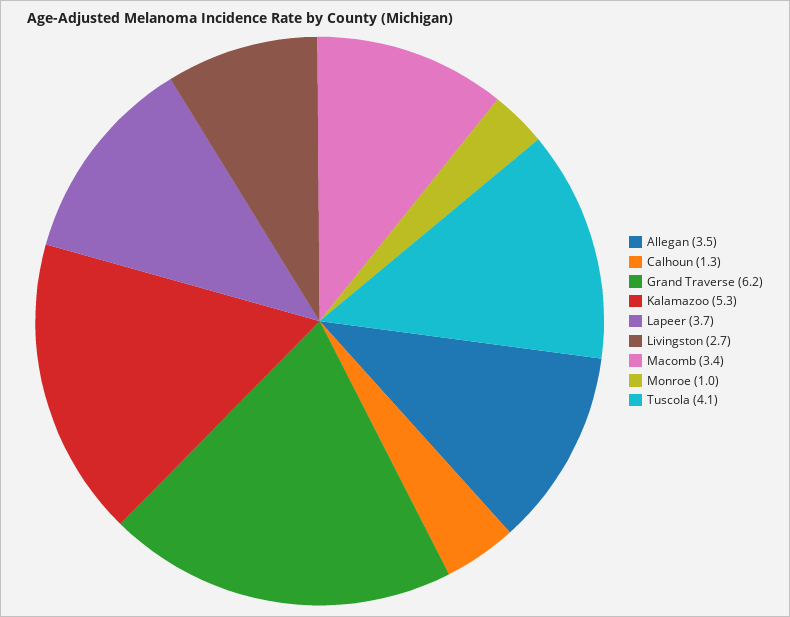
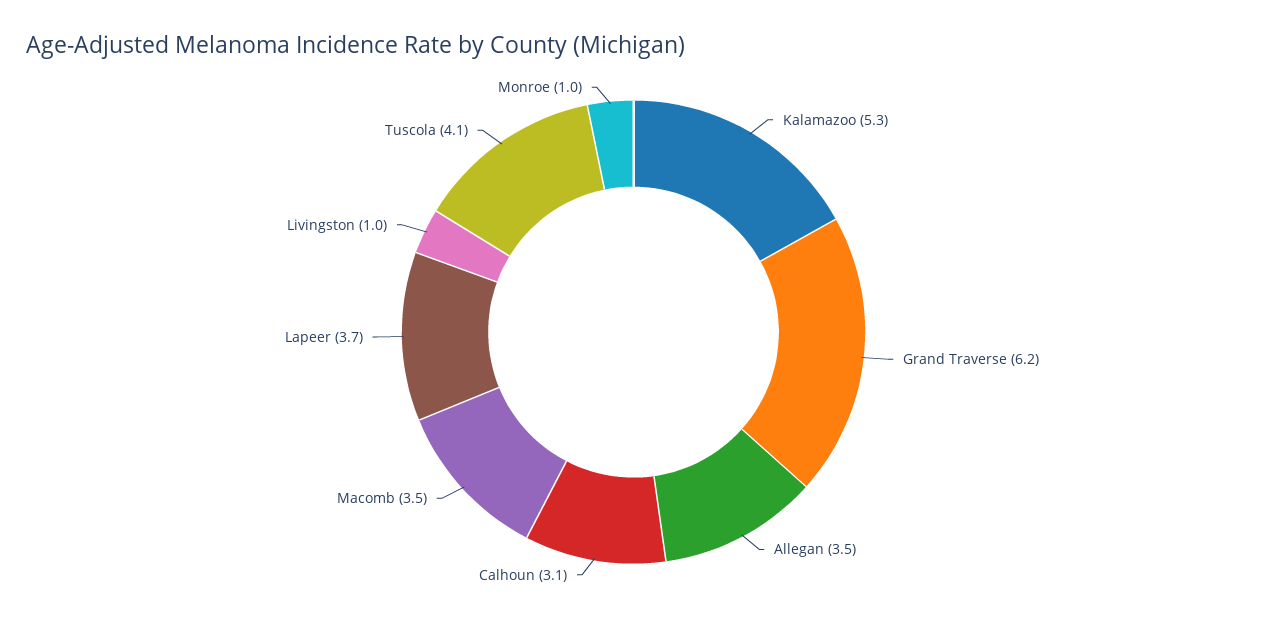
  {
    "Allegan": 3.5,
-   "Calhoun": 1.3,
+   "Calhoun": 3.1,
    "Grand Traverse": 6.2,
    "Kalamazoo": 5.3,
    "Lapeer": 3.7,
-   "Livingston": 2.7,
+   "Livingston": 1,
-   "Macomb": 3.4,
+   "Macomb": 3.5,
    "Monroe": 1,
    "Tuscola": 4.1
  }

